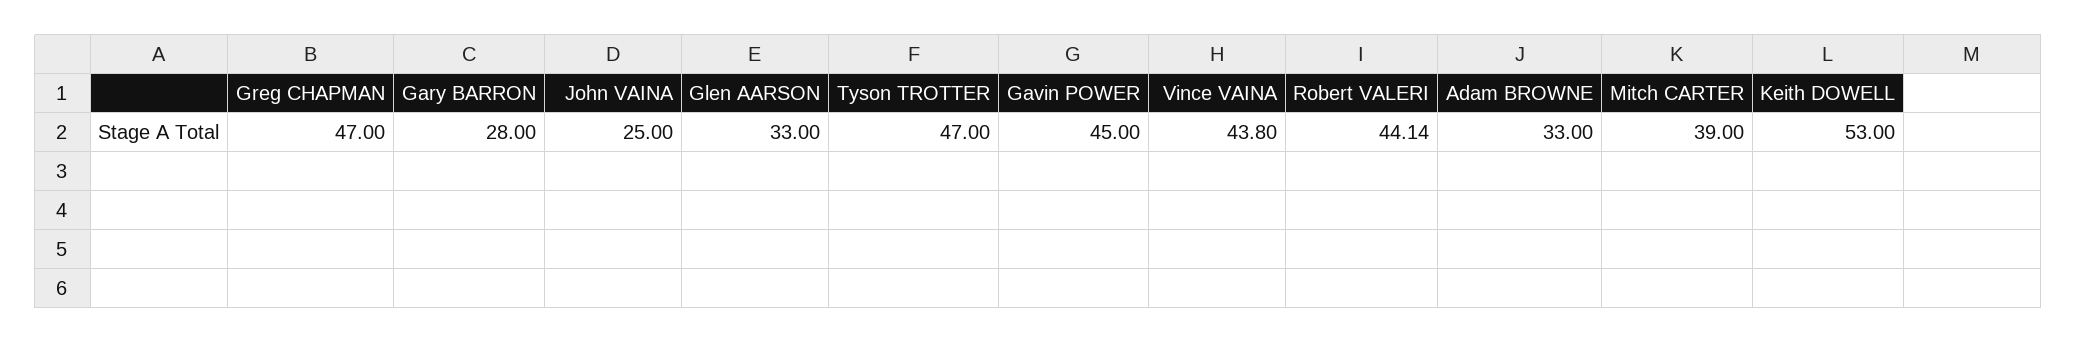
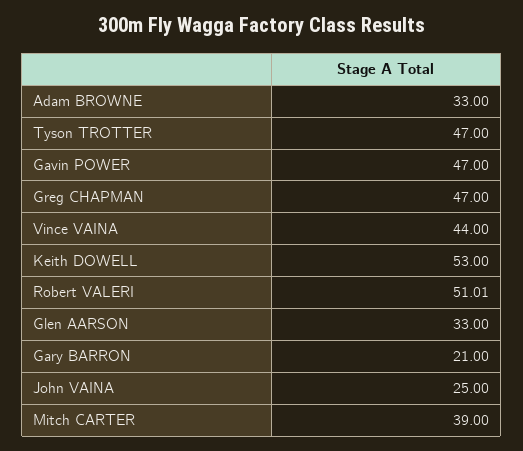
  {
    "Greg CHAPMAN": 47,
-   "Gary BARRON": 28,
+   "Gary BARRON": 21,
    "John VAINA": 25,
    "Glen AARSON": 33,
    "Tyson TROTTER": 47,
-   "Gavin POWER": 45,
+   "Gavin POWER": 47,
-   "Vince VAINA": 43.8,
+   "Vince VAINA": 44,
-   "Robert VALERI": 44.14,
+   "Robert VALERI": 51.01,
    "Adam BROWNE": 33,
    "Mitch CARTER": 39,
    "Keith DOWELL": 53
  }

